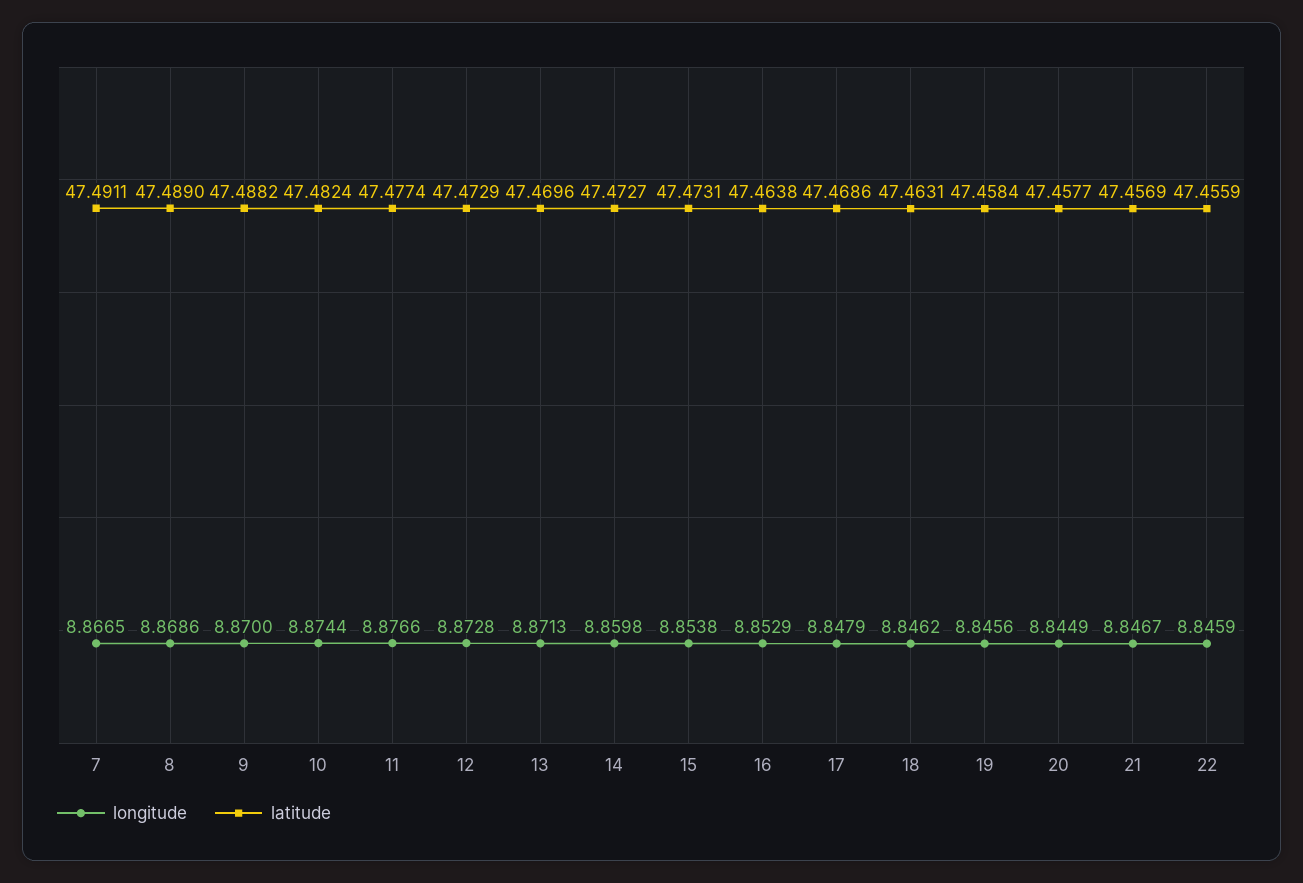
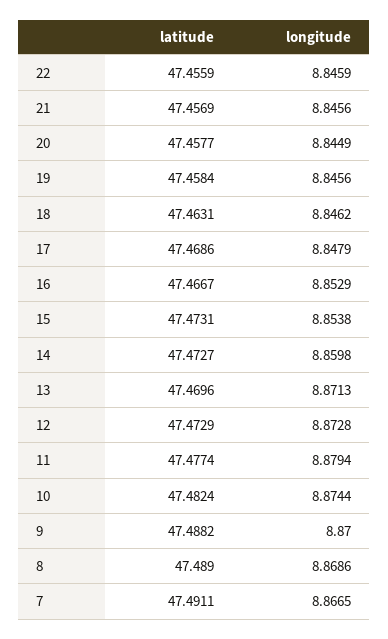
  {
    "longitude": {
      "7": 8.8665,
      "8": 8.8686,
      "9": 8.87,
      "10": 8.8744,
-     "11": 8.8766,
+     "11": 8.8794,
      "12": 8.8728,
      "13": 8.8713,
      "14": 8.8598,
      "15": 8.8538,
      "16": 8.8529,
      "17": 8.8479,
      "18": 8.8462,
      "19": 8.8456,
      "20": 8.8449,
-     "21": 8.8467,
+     "21": 8.8456,
      "22": 8.8459
    },
    "latitude": {
      "7": 47.4911,
      "8": 47.489,
      "9": 47.4882,
      "10": 47.4824,
      "11": 47.4774,
      "12": 47.4729,
      "13": 47.4696,
      "14": 47.4727,
      "15": 47.4731,
-     "16": 47.4638,
+     "16": 47.4667,
      "17": 47.4686,
      "18": 47.4631,
      "19": 47.4584,
      "20": 47.4577,
      "21": 47.4569,
      "22": 47.4559
    }
  }

